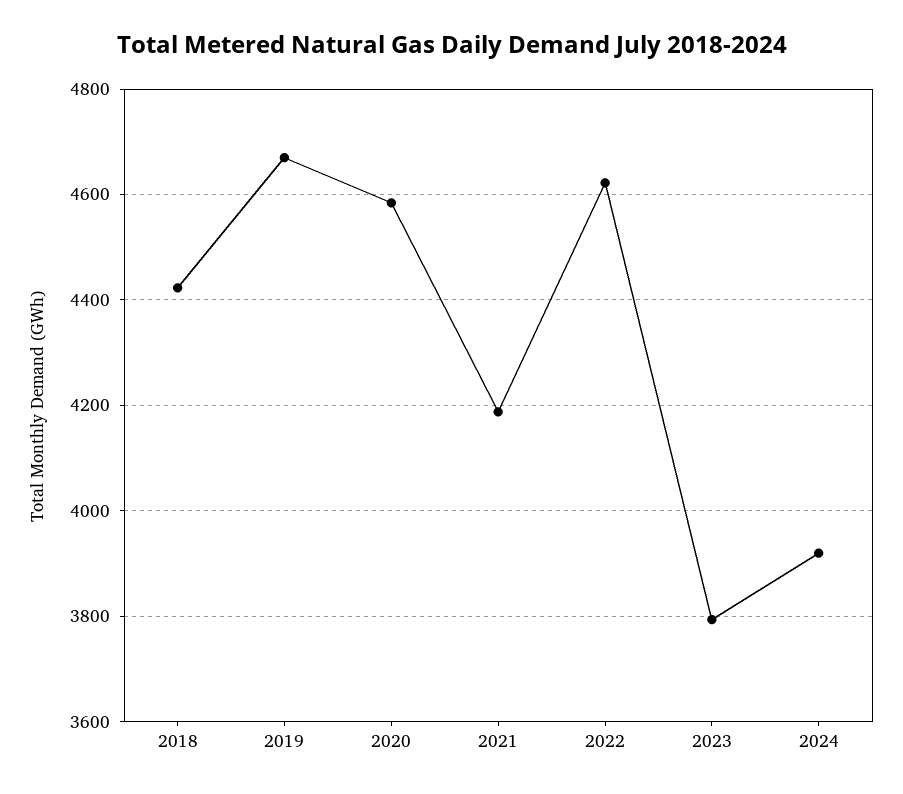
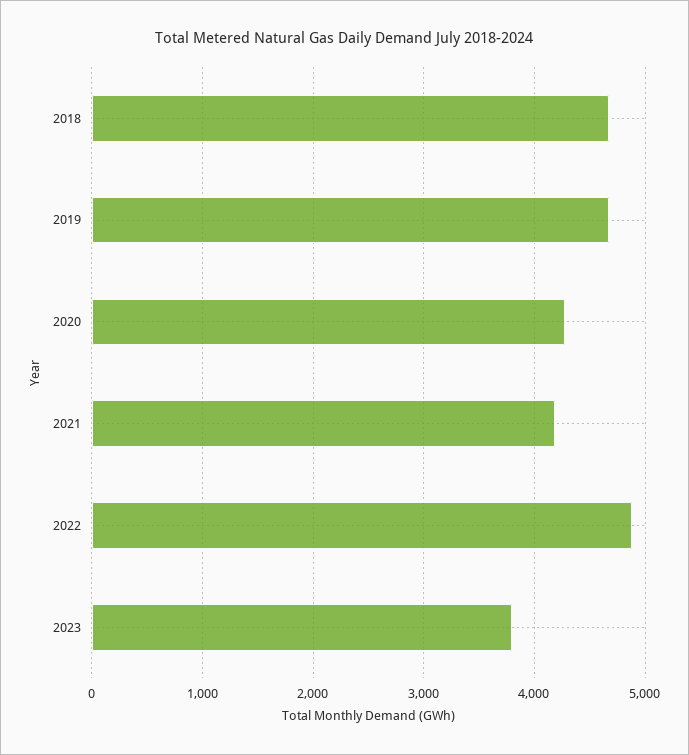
  {
-   "2018": 4420,
+   "2018": 4700,
    "2019": 4680,
-   "2020": 4580,
+   "2020": 4300,
    "2021": 4180,
-   "2022": 4620,
+   "2022": 4900,
-   "2023": 3800,
+   "2023": 3800
-   "2024": 3920
  }

